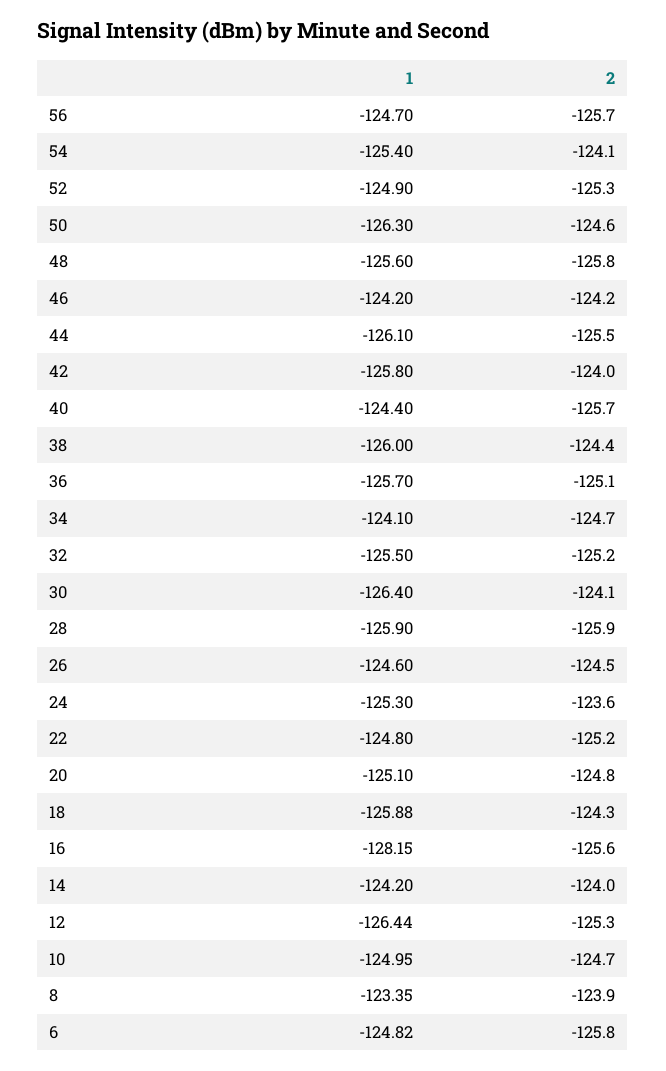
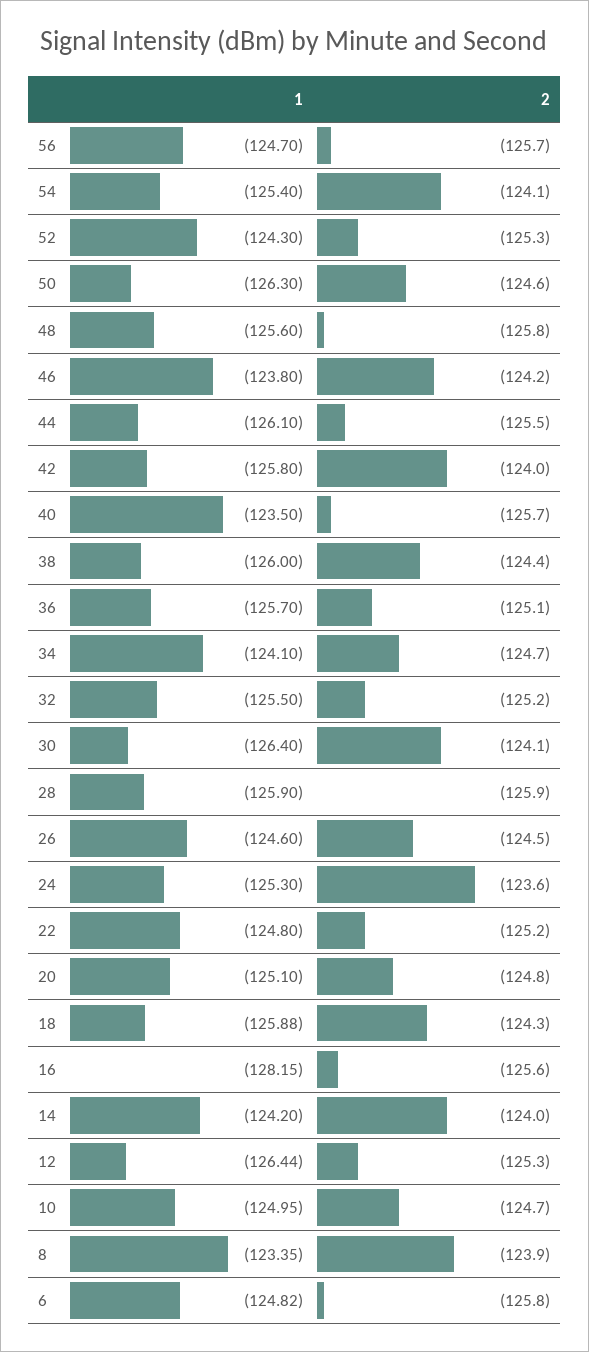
  {
    "1": {
      "56": -124.7,
      "54": -125.4,
-     "52": -124.9,
+     "52": -124.3,
      "50": -126.3,
      "48": -125.6,
-     "46": -124.2,
+     "46": -123.8,
      "44": -126.1,
      "42": -125.8,
-     "40": -124.4,
+     "40": -123.5,
      "38": -126,
      "36": -125.7,
      "34": -124.1,
      "32": -125.5,
      "30": -126.4,
      "28": -125.9,
      "26": -124.6,
      "24": -125.3,
      "22": -124.8,
      "20": -125.1,
      "18": -125.88,
      "16": -128.15,
      "14": -124.2,
      "12": -126.44,
      "10": -124.95,
      "8": -123.35,
      "6": -124.82
    },
    "2": {
      "56": -125.7,
      "54": -124.1,
      "52": -125.3,
      "50": -124.6,
      "48": -125.8,
      "46": -124.2,
      "44": -125.5,
      "42": -124,
      "40": -125.7,
      "38": -124.4,
      "36": -125.1,
      "34": -124.7,
      "32": -125.2,
      "30": -124.1,
      "28": -125.9,
      "26": -124.5,
      "24": -123.6,
      "22": -125.2,
      "20": -124.8,
      "18": -124.3,
      "16": -125.6,
      "14": -124,
      "12": -125.3,
      "10": -124.7,
      "8": -123.9,
      "6": -125.8
    }
  }

